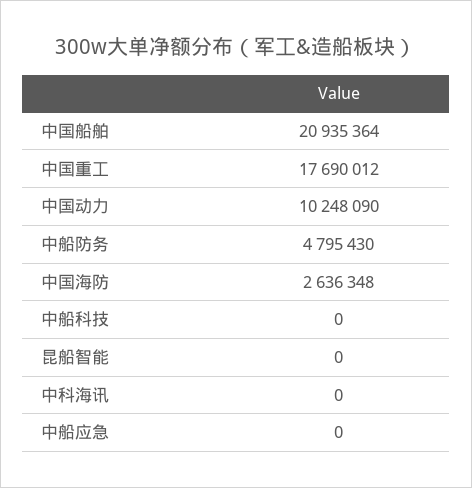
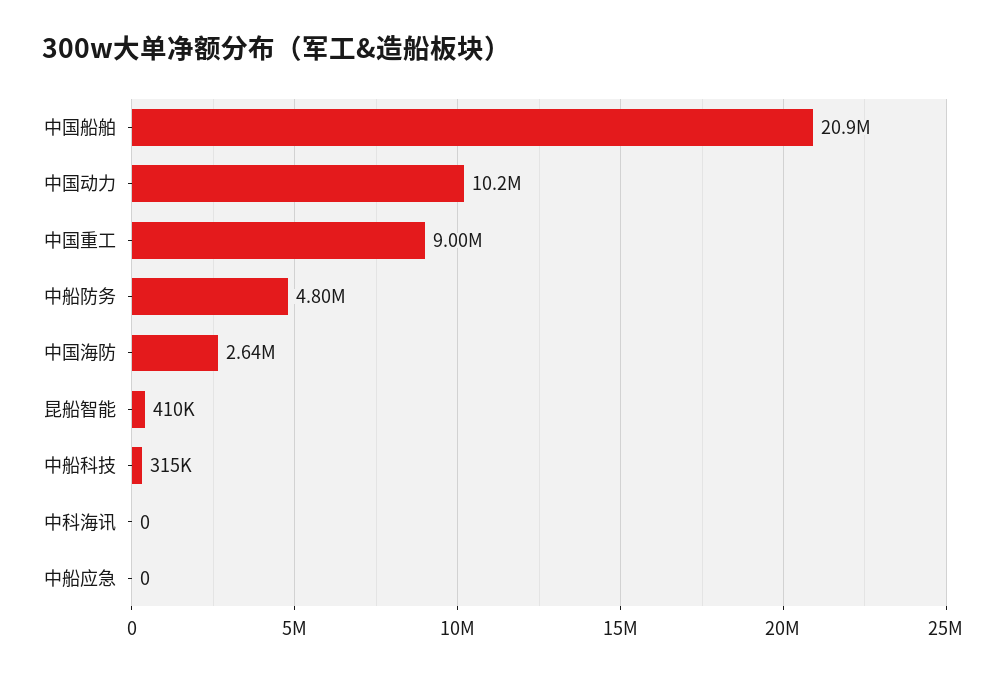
  {
    "中国船舶": 20935364,
-   "中国重工": 17690012,
+   "中国重工": 9000000,
    "中国动力": 10248090,
    "中船防务": 4795430,
    "中国海防": 2636348,
-   "中船科技": 0,
+   "中船科技": 315000,
-   "昆船智能": 0,
+   "昆船智能": 410000,
    "中科海讯": 0,
    "中船应急": 0
  }

